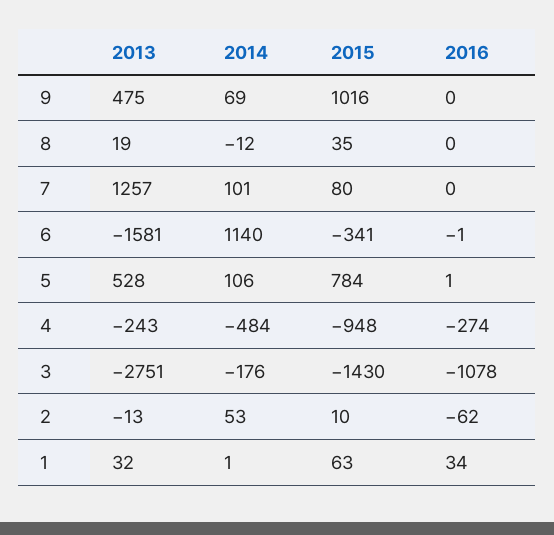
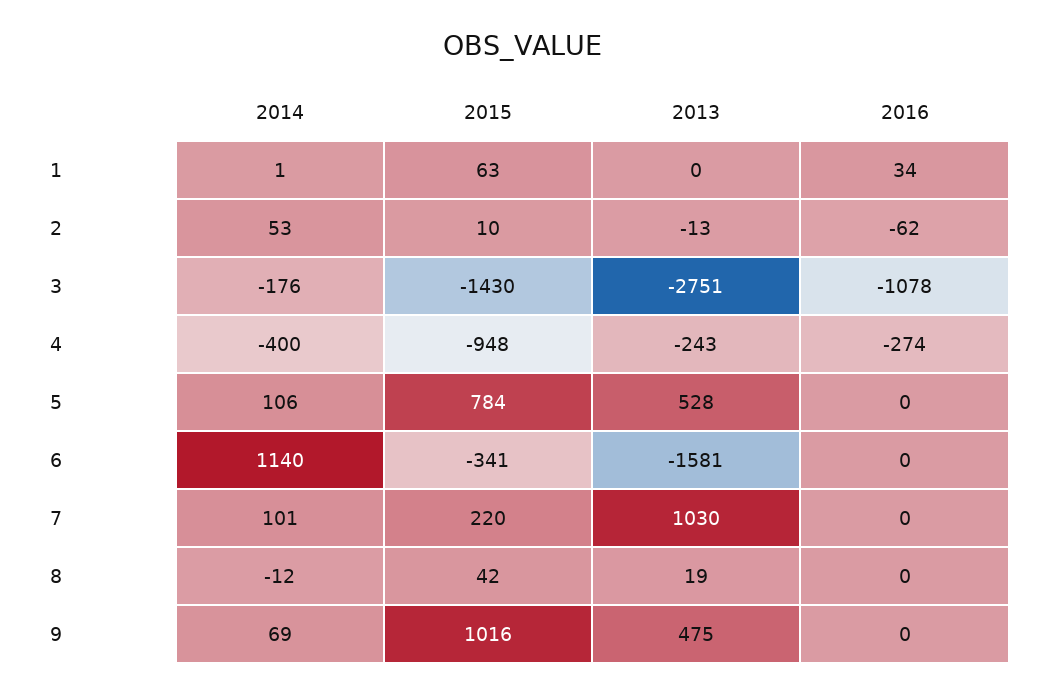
  {
    "2013": {
      "9": 475,
      "8": 19,
-     "7": 1257,
+     "7": 1030,
      "6": -1581,
      "5": 528,
      "4": -243,
      "3": -2751,
      "2": -13,
-     "1": 32
+     "1": 0
    },
    "2014": {
      "9": 69,
      "8": -12,
      "7": 101,
      "6": 1140,
      "5": 106,
-     "4": -484,
+     "4": -400,
      "3": -176,
      "2": 53,
      "1": 1
    },
    "2015": {
      "9": 1016,
-     "8": 35,
+     "8": 42,
-     "7": 80,
+     "7": 220,
      "6": -341,
      "5": 784,
      "4": -948,
      "3": -1430,
      "2": 10,
      "1": 63
    },
    "2016": {
      "9": 0,
      "8": 0,
      "7": 0,
-     "6": -1,
+     "6": 0,
-     "5": 1,
+     "5": 0,
      "4": -274,
      "3": -1078,
      "2": -62,
      "1": 34
    }
  }

